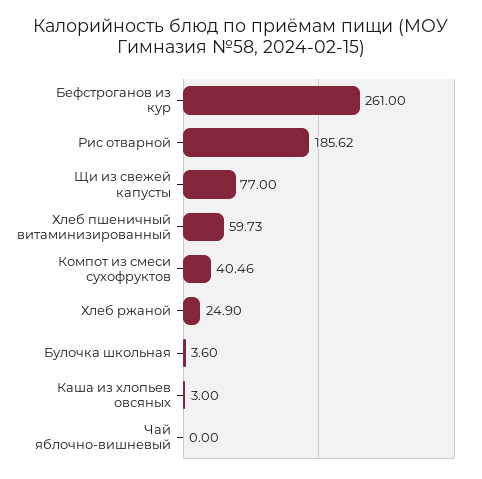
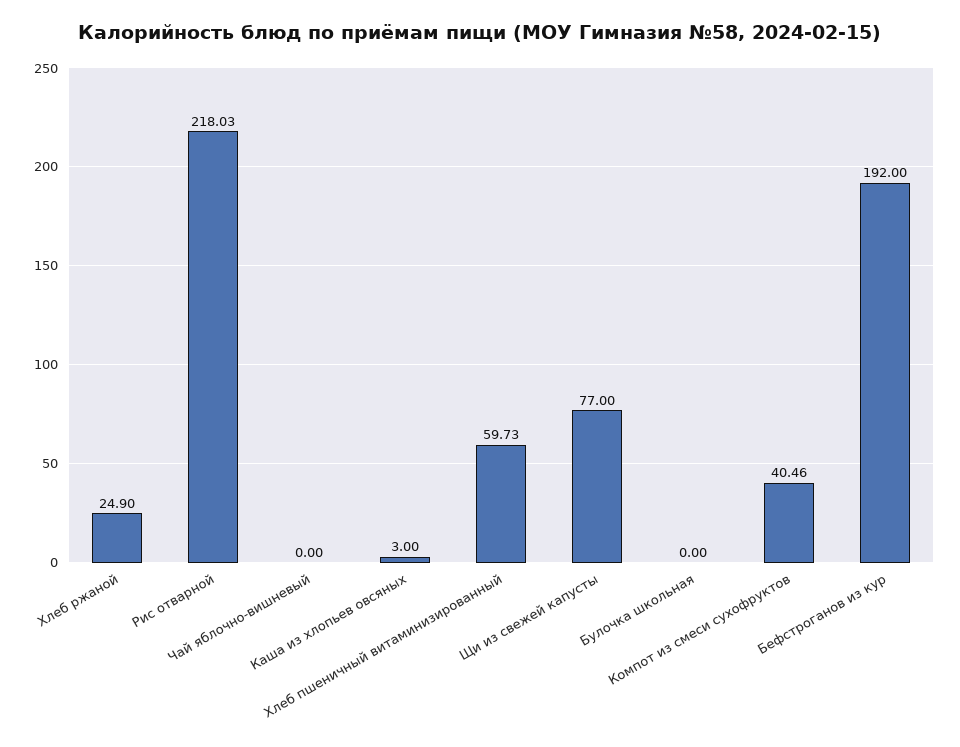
  {
-   "Бефстроганов из кур": 261,
+   "Бефстроганов из кур": 192,
-   "Рис отварной": 185.62,
+   "Рис отварной": 218.03,
    "Щи из свежей капусты": 77,
    "Хлеб пшеничный витаминизированный": 59.73,
    "Компот из смеси сухофруктов": 40.46,
    "Хлеб ржаной": 24.9,
-   "Булочка школьная": 3.6,
+   "Булочка школьная": 0,
    "Каша из хлопьев овсяных": 3,
    "Чай яблочно-вишневый": 0
  }

